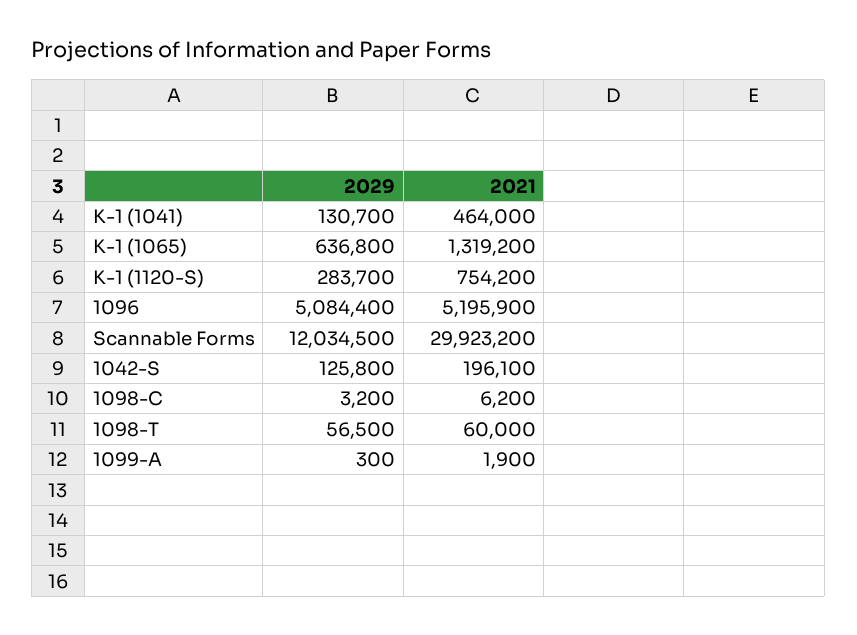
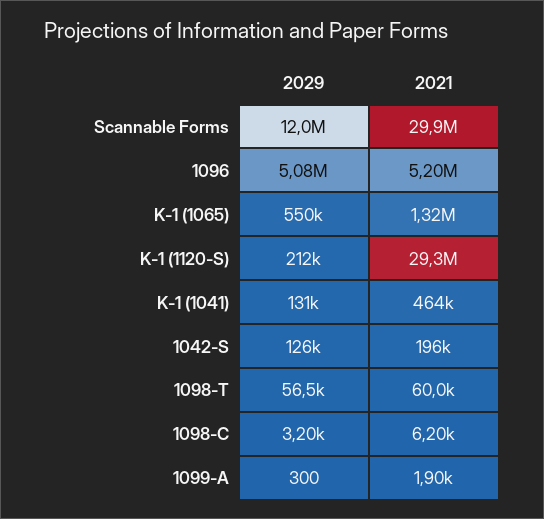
  {
    "2029": {
      "K-1 (1041)": 130700,
-     "K-1 (1065)": 636800,
+     "K-1 (1065)": 550000,
-     "K-1 (1120-S)": 283700,
+     "K-1 (1120-S)": 212000,
      "1096": 5084400,
      "Scannable Forms": 12034500,
      "1042-S": 125800,
      "1098-C": 3200,
      "1098-T": 56500,
      "1099-A": 300
    },
    "2021": {
      "K-1 (1041)": 464000,
      "K-1 (1065)": 1319200,
-     "K-1 (1120-S)": 754200,
+     "K-1 (1120-S)": 29300000,
      "1096": 5195900,
      "Scannable Forms": 29923200,
      "1042-S": 196100,
      "1098-C": 6200,
      "1098-T": 60000,
      "1099-A": 1900
    }
  }

